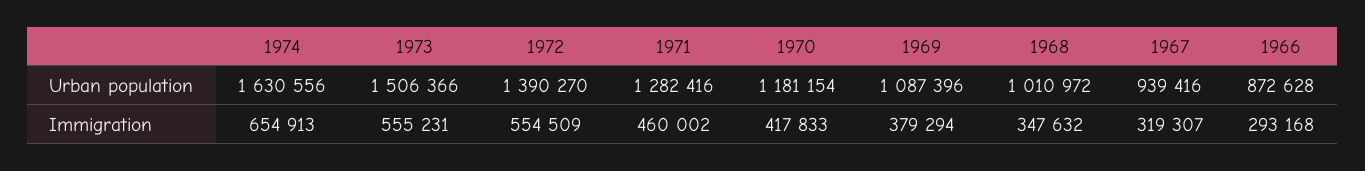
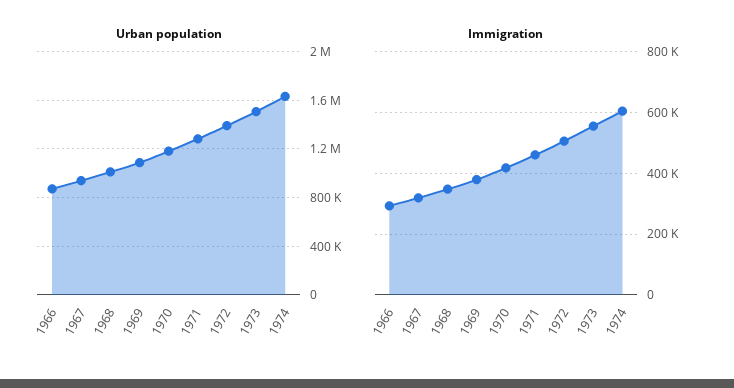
  {
    "Urban population": {
      "1974": 1630556,
      "1973": 1506366,
      "1972": 1390270,
      "1971": 1282416,
      "1970": 1181154,
      "1969": 1087396,
      "1968": 1010972,
      "1967": 939416,
      "1966": 872628
    },
    "Immigration": {
-     "1974": 654913,
+     "1974": 600000,
      "1973": 555231,
-     "1972": 554509,
+     "1972": 500000,
      "1971": 460002,
      "1970": 417833,
      "1969": 379294,
      "1968": 347632,
      "1967": 319307,
      "1966": 293168
    }
  }

